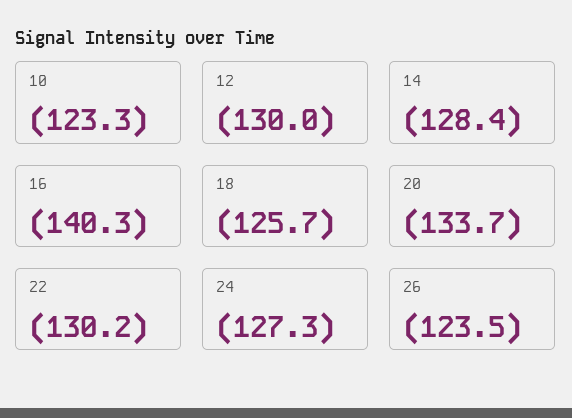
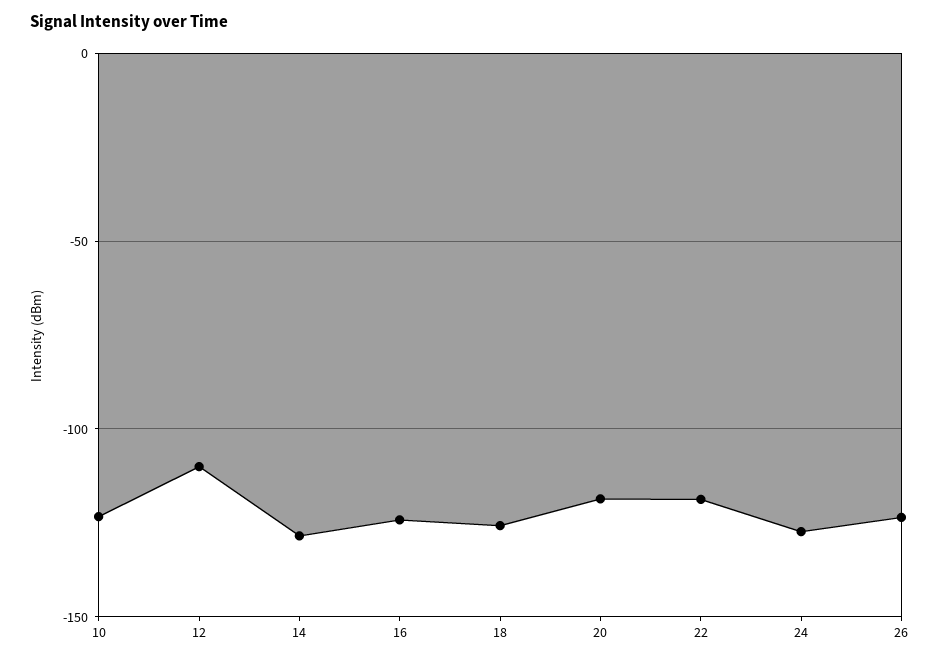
  {
    "10": -123.3,
-   "12": -130,
+   "12": -110,
    "14": -128.4,
-   "16": -140.3,
+   "16": -125,
    "18": -125.7,
-   "20": -133.7,
+   "20": -120,
-   "22": -130.2,
+   "22": -120,
    "24": -127.3,
    "26": -123.5
  }

